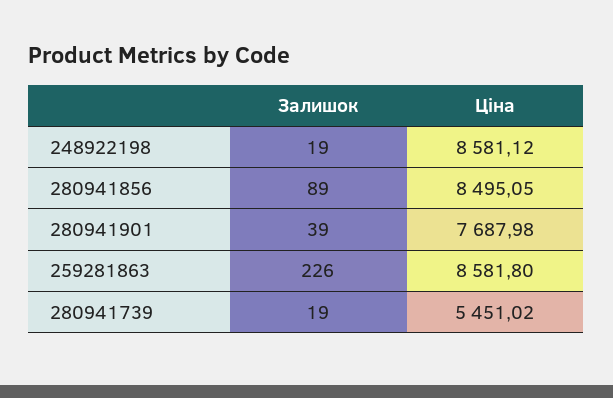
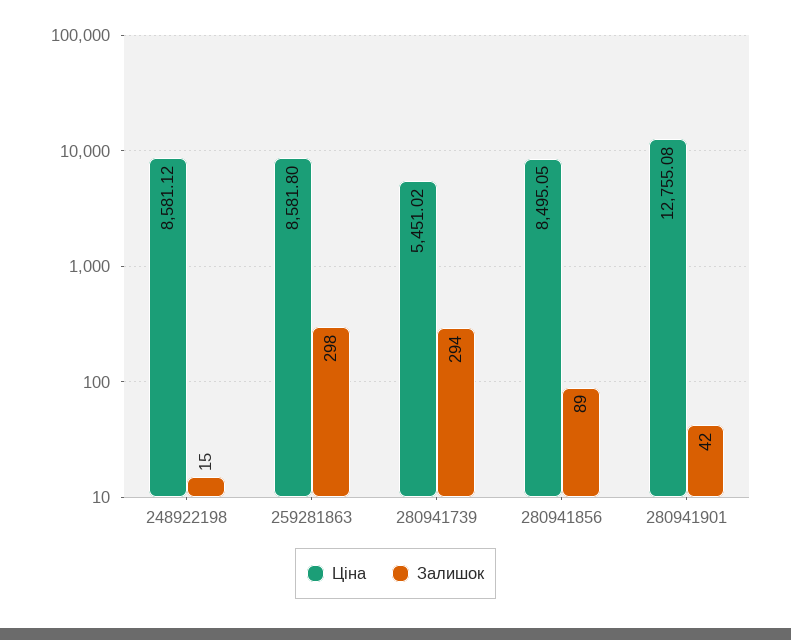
  {
    "Залишок": {
-     "248922198": 19,
+     "248922198": 15,
      "280941856": 89,
-     "280941901": 39,
+     "280941901": 42,
-     "259281863": 226,
+     "259281863": 298,
-     "280941739": 19
+     "280941739": 294
    },
    "Ціна": {
      "248922198": 8581.12,
      "280941856": 8495.05,
-     "280941901": 7687.98,
+     "280941901": 12755.08,
      "259281863": 8581.8,
      "280941739": 5451.02
    }
  }

